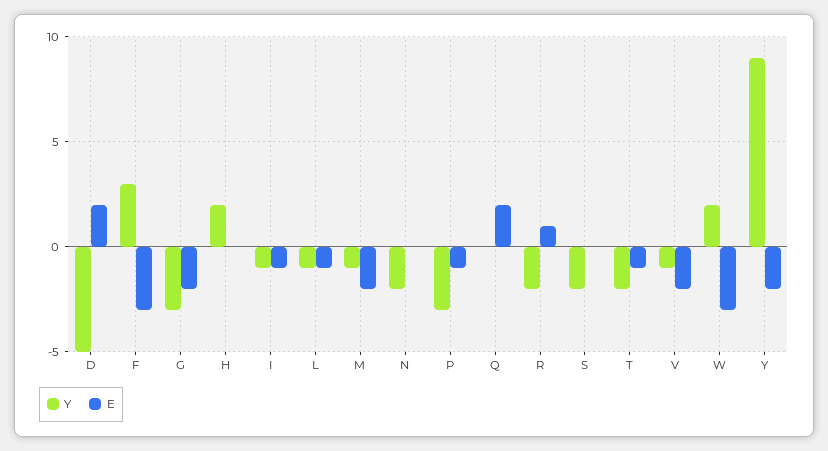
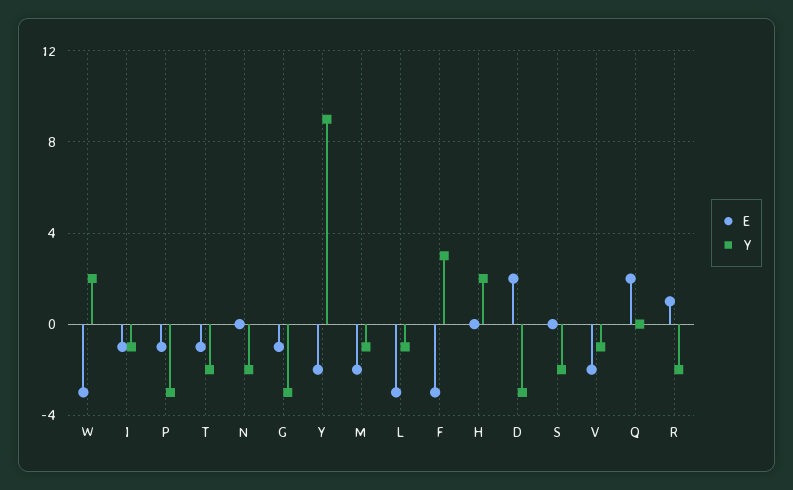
  {
    "Y": {
-     "D": -5,
+     "D": -3,
      "F": 3,
      "G": -3,
      "H": 2,
      "I": -1,
      "L": -1,
      "M": -1,
      "N": -2,
      "P": -3,
      "Q": 0,
      "R": -2,
      "S": -2,
      "T": -2,
      "V": -1,
      "W": 2,
      "Y": 9
    },
    "E": {
      "D": 2,
      "F": -3,
-     "G": -2,
+     "G": -1,
      "H": 0,
      "I": -1,
-     "L": -1,
+     "L": -3,
      "M": -2,
      "N": 0,
      "P": -1,
      "Q": 2,
      "R": 1,
      "S": 0,
      "T": -1,
      "V": -2,
      "W": -3,
      "Y": -2
    }
  }

